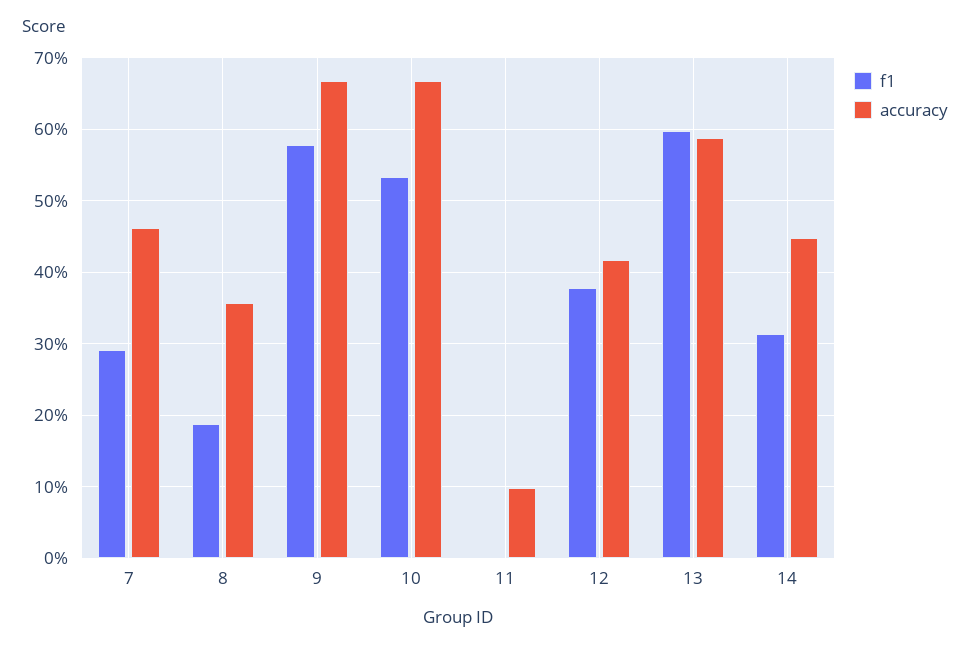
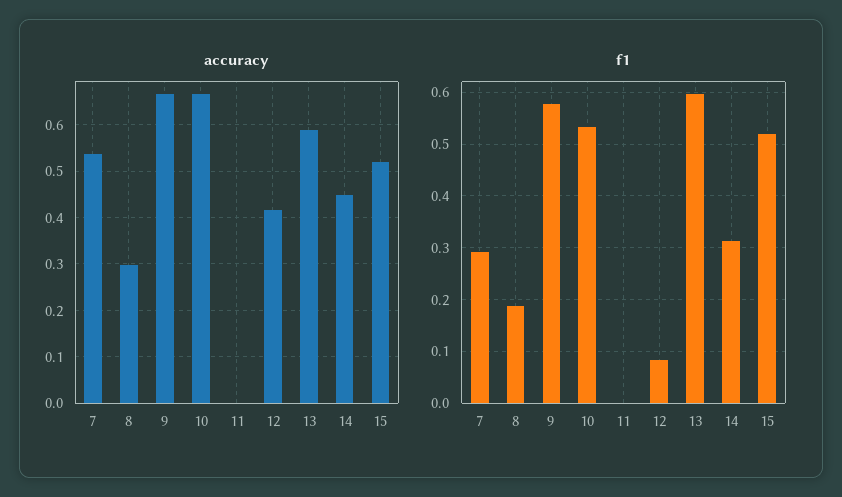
  {
    "f1": {
      "7": 0.29,
      "8": 0.19,
      "9": 0.58,
      "10": 0.53,
      "11": 0,
-     "12": 0.38,
+     "12": 0.08,
      "13": 0.6,
-     "14": 0.31
+     "14": 0.31,
+     "15": 0.52
    },
    "accuracy": {
-     "7": 0.46,
+     "7": 0.54,
-     "8": 0.36,
+     "8": 0.3,
      "9": 0.67,
      "10": 0.67,
-     "11": 0.1,
+     "11": 0,
      "12": 0.42,
      "13": 0.59,
-     "14": 0.45
+     "14": 0.45,
+     "15": 0.52
    }
  }

